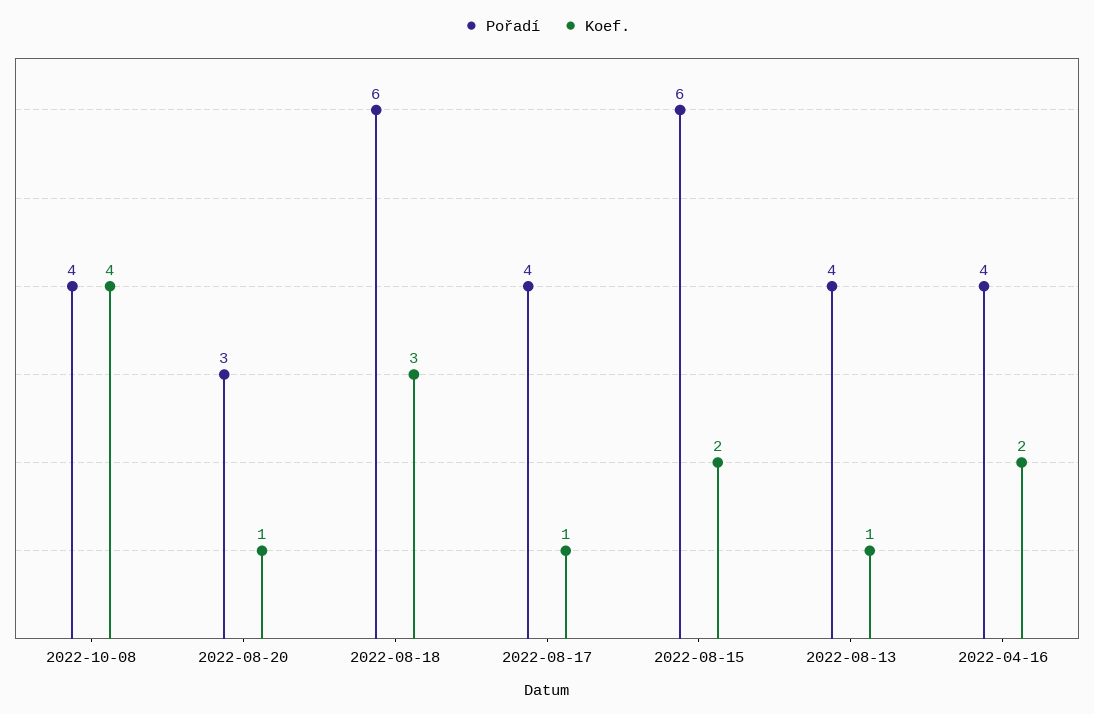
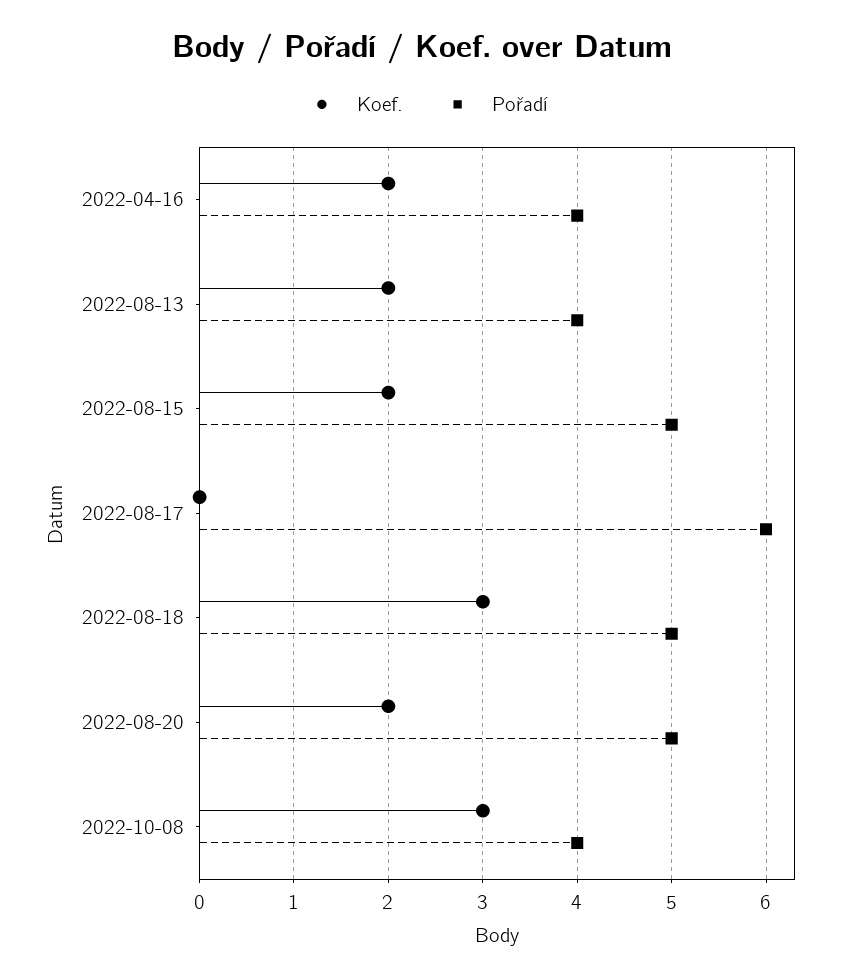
  {
    "Pořadí": {
      "2022-10-08": 4,
-     "2022-08-20": 3,
+     "2022-08-20": 5,
-     "2022-08-18": 6,
+     "2022-08-18": 5,
-     "2022-08-17": 4,
+     "2022-08-17": 6,
-     "2022-08-15": 6,
+     "2022-08-15": 5,
      "2022-08-13": 4,
      "2022-04-16": 4
    },
    "Koef.": {
-     "2022-10-08": 4,
+     "2022-10-08": 3,
-     "2022-08-20": 1,
+     "2022-08-20": 2,
      "2022-08-18": 3,
-     "2022-08-17": 1,
+     "2022-08-17": 0,
      "2022-08-15": 2,
-     "2022-08-13": 1,
+     "2022-08-13": 2,
      "2022-04-16": 2
    }
  }

